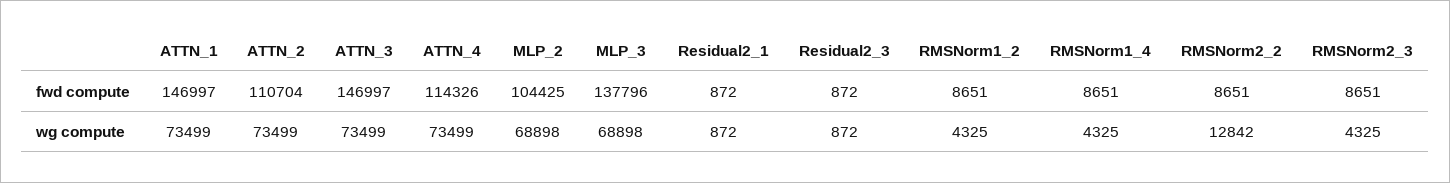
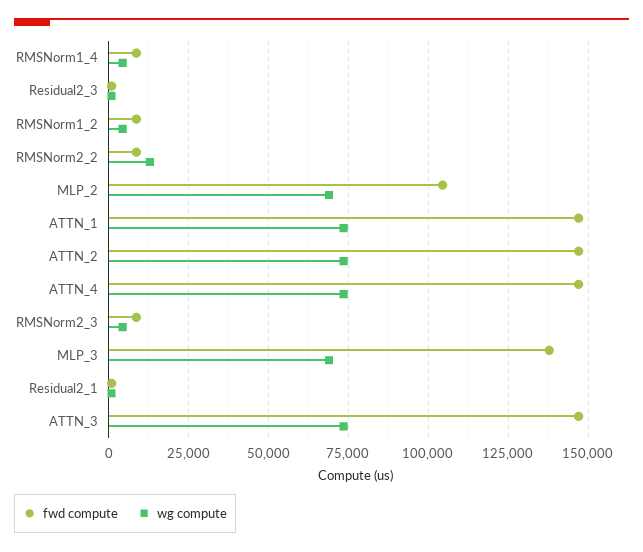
  {
    "fwd compute": {
      "ATTN_1": 146997,
-     "ATTN_2": 110704,
+     "ATTN_2": 147500,
      "ATTN_3": 146997,
-     "ATTN_4": 114326,
+     "ATTN_4": 147500,
      "MLP_2": 104425,
      "MLP_3": 137796,
      "Residual2_1": 872,
      "Residual2_3": 872,
      "RMSNorm1_2": 8651,
      "RMSNorm1_4": 8651,
      "RMSNorm2_2": 8651,
      "RMSNorm2_3": 8651
    },
    "wg compute": {
      "ATTN_1": 73499,
      "ATTN_2": 73499,
      "ATTN_3": 73499,
      "ATTN_4": 73499,
      "MLP_2": 68898,
      "MLP_3": 68898,
      "Residual2_1": 872,
      "Residual2_3": 872,
      "RMSNorm1_2": 4325,
      "RMSNorm1_4": 4325,
      "RMSNorm2_2": 12842,
      "RMSNorm2_3": 4325
    }
  }

